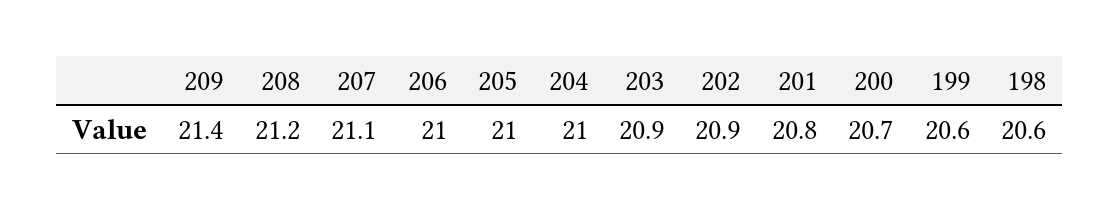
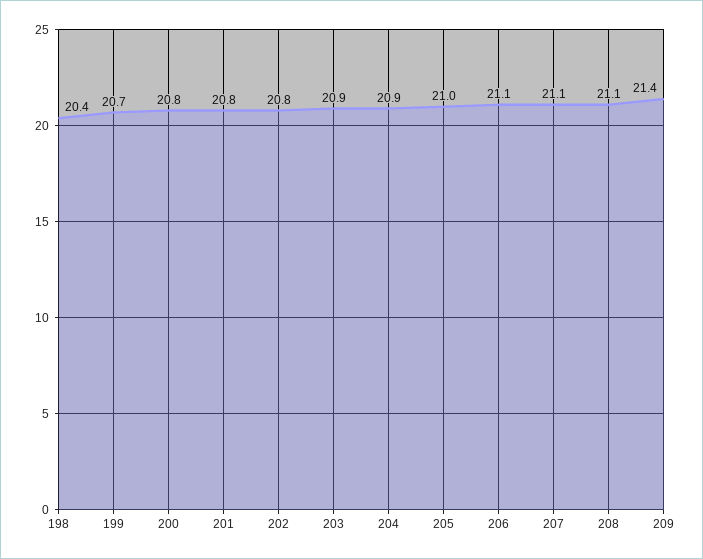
  {
    "209": 21.4,
-   "208": 21.2,
+   "208": 21.1,
    "207": 21.1,
-   "206": 21,
+   "206": 21.1,
    "205": 21,
-   "204": 21,
+   "204": 20.9,
    "203": 20.9,
-   "202": 20.9,
+   "202": 20.8,
    "201": 20.8,
-   "200": 20.7,
+   "200": 20.8,
-   "199": 20.6,
+   "199": 20.7,
-   "198": 20.6
+   "198": 20.4
  }

